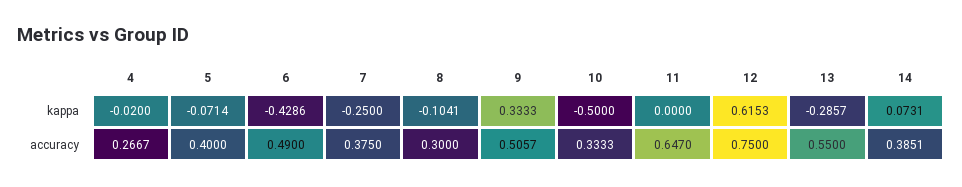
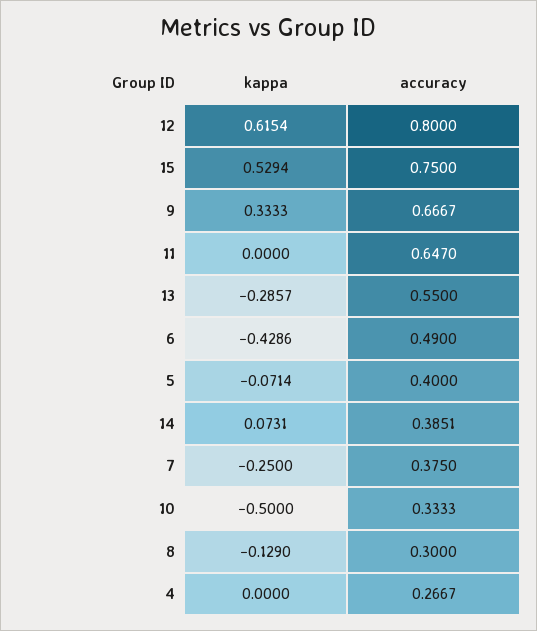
  {
    "4": {
-     "kappa": -0.02,
+     "kappa": 0,
      "accuracy": 0.2667
    },
    "5": {
      "kappa": -0.0714,
      "accuracy": 0.4
    },
    "6": {
      "kappa": -0.4286,
      "accuracy": 0.49
    },
    "7": {
      "kappa": -0.25,
      "accuracy": 0.375
    },
    "8": {
-     "kappa": -0.1041,
+     "kappa": -0.129,
      "accuracy": 0.3
    },
    "9": {
      "kappa": 0.3333,
-     "accuracy": 0.5057
+     "accuracy": 0.6667
    },
    "10": {
      "kappa": -0.5,
      "accuracy": 0.3333
    },
    "11": {
      "kappa": 0,
      "accuracy": 0.647
    },
    "12": {
-     "kappa": 0.6153,
+     "kappa": 0.6154,
-     "accuracy": 0.75
+     "accuracy": 0.8
    },
    "13": {
      "kappa": -0.2857,
      "accuracy": 0.55
    },
    "14": {
      "kappa": 0.0731,
      "accuracy": 0.3851
-   }
+   },
+   "15": {
+     "kappa": 0.5294,
+     "accuracy": 0.75
+   }
  }

